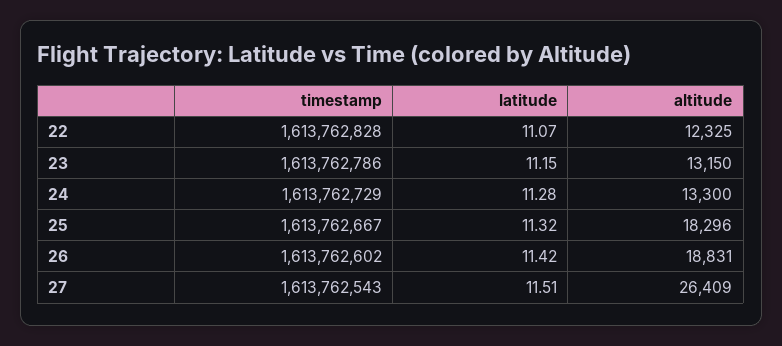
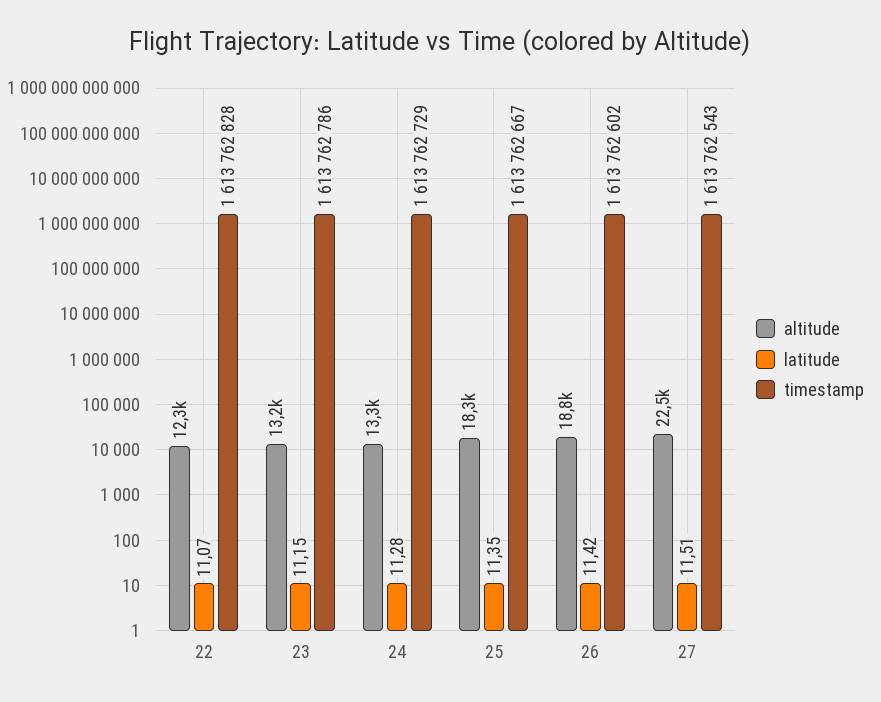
  {
    "timestamp": {
      "22": 1613762828,
      "23": 1613762786,
      "24": 1613762729,
      "25": 1613762667,
      "26": 1613762602,
      "27": 1613762543
    },
    "latitude": {
      "22": 11.07,
      "23": 11.15,
      "24": 11.28,
-     "25": 11.32,
+     "25": 11.35,
      "26": 11.42,
      "27": 11.51
    },
    "altitude": {
      "22": 12325,
      "23": 13150,
      "24": 13300,
      "25": 18296,
      "26": 18831,
-     "27": 26409
+     "27": 22500
    }
  }

